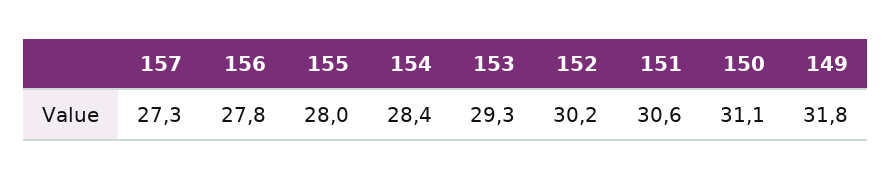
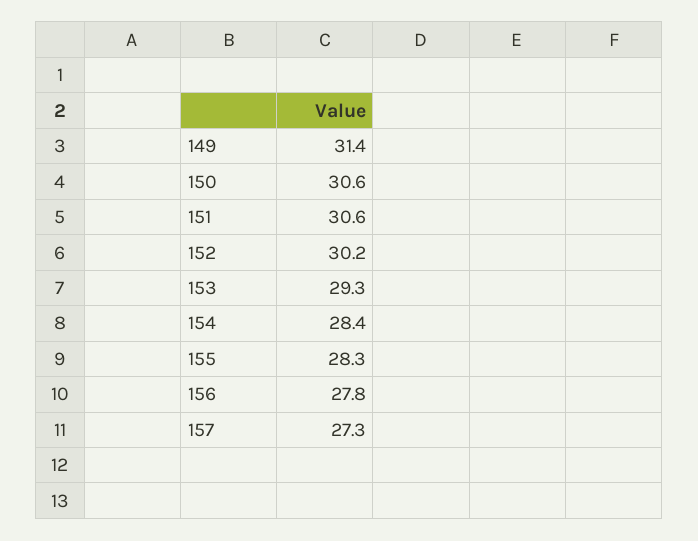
  {
    "157": 27.3,
    "156": 27.8,
-   "155": 28,
+   "155": 28.3,
    "154": 28.4,
    "153": 29.3,
    "152": 30.2,
    "151": 30.6,
-   "150": 31.1,
+   "150": 30.6,
-   "149": 31.8
+   "149": 31.4
  }

